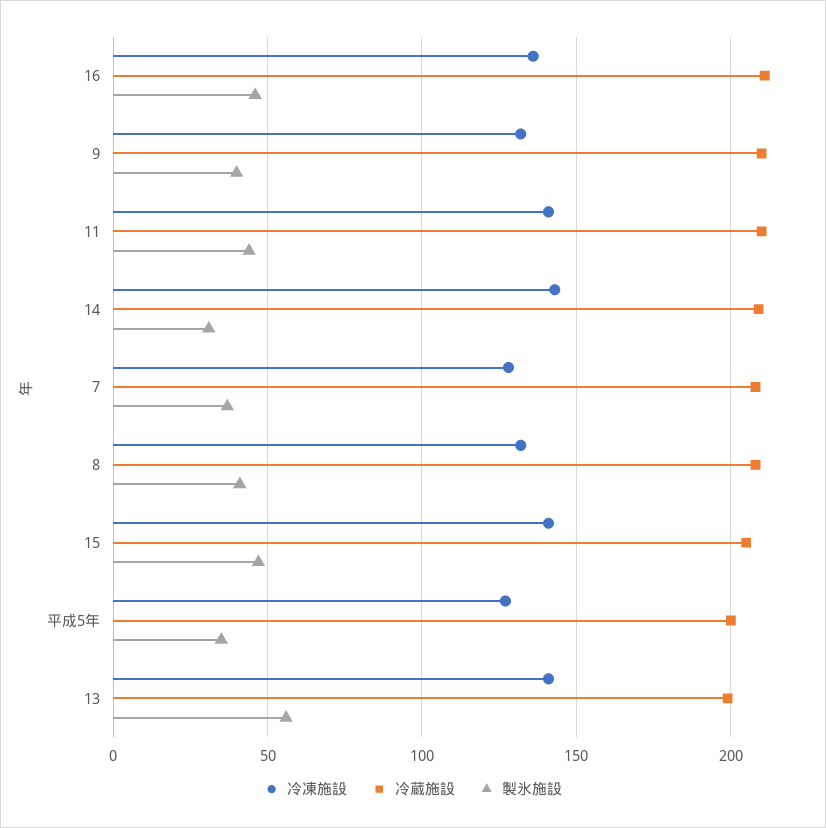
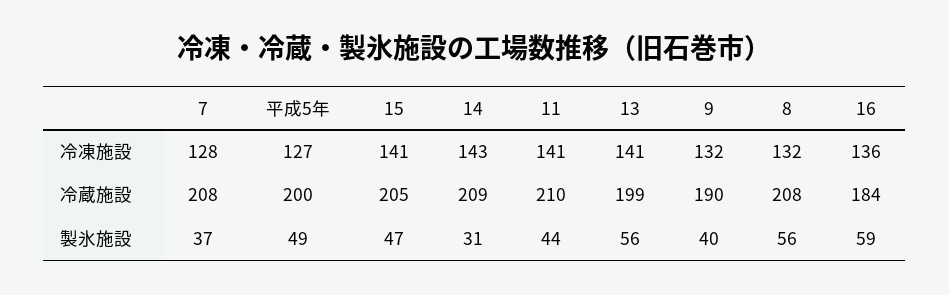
  {
    "冷凍施設": {
      "16": 136,
      "9": 132,
      "11": 141,
      "14": 143,
      "7": 128,
      "8": 132,
      "15": 141,
      "平成5年": 127,
      "13": 141
    },
    "冷蔵施設": {
-     "16": 210,
+     "16": 184,
-     "9": 210,
+     "9": 190,
      "11": 210,
      "14": 209,
      "7": 208,
      "8": 208,
      "15": 205,
      "平成5年": 200,
      "13": 199
    },
    "製氷施設": {
-     "16": 45,
+     "16": 59,
      "9": 40,
      "11": 44,
      "14": 31,
      "7": 37,
-     "8": 40,
+     "8": 56,
      "15": 47,
-     "平成5年": 35,
+     "平成5年": 49,
      "13": 56
    }
  }

